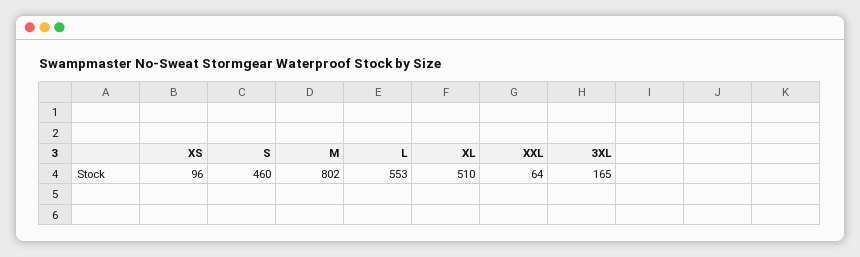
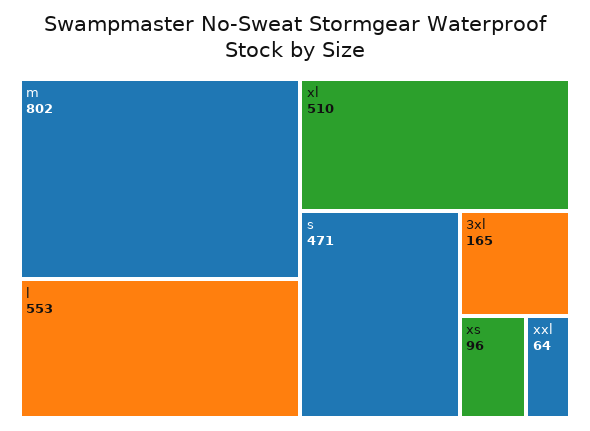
  {
    "XS": 96,
-   "S": 460,
+   "S": 471,
    "M": 802,
    "L": 553,
    "XL": 510,
    "XXL": 64,
    "3XL": 165
  }

